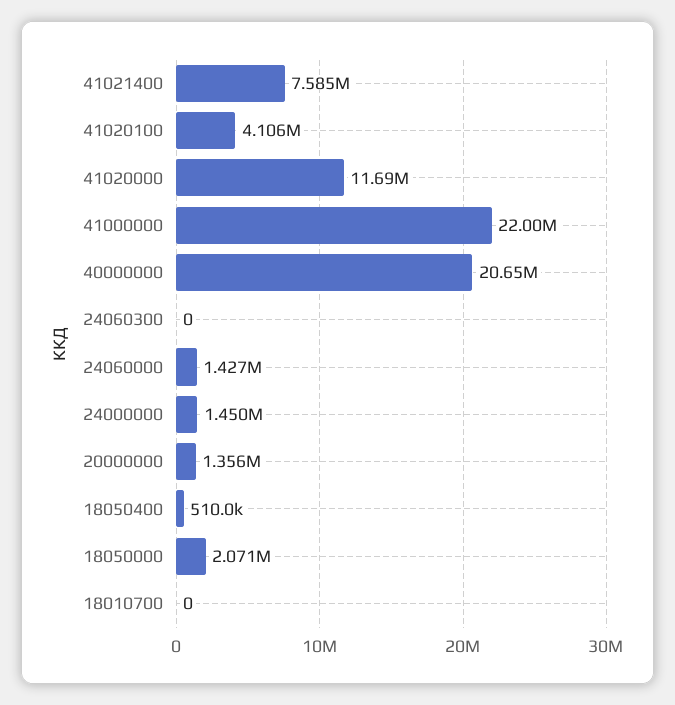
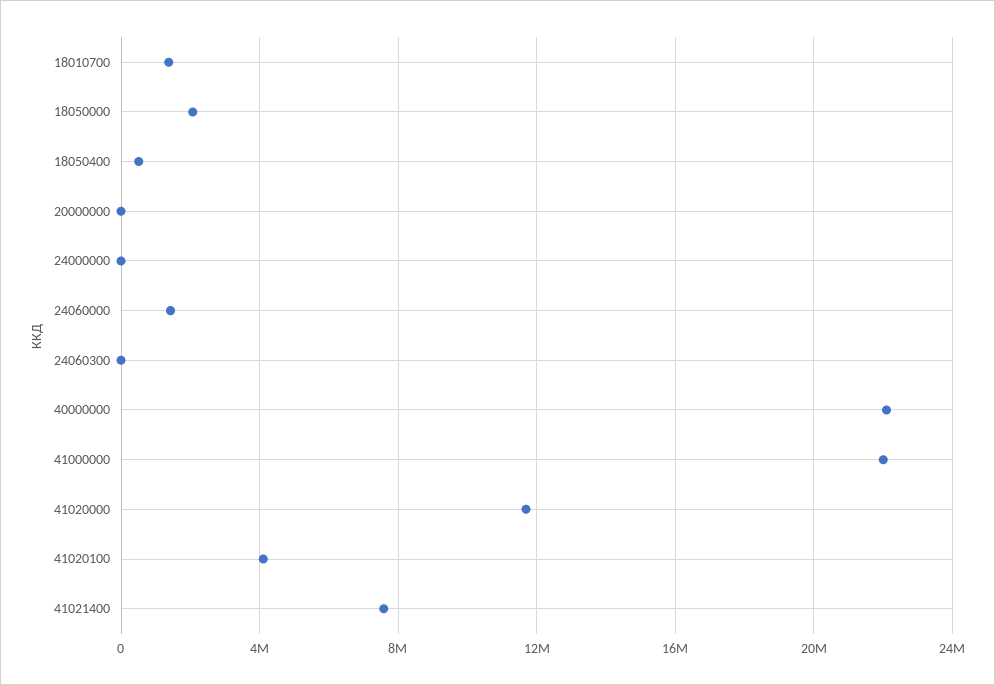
  {
    "41021400": 7585000,
    "41020100": 4106000,
    "41020000": 11690000,
    "41000000": 22000000,
-   "40000000": 20650000,
+   "40000000": 22000000,
    "24060300": 0,
    "24060000": 1427000,
-   "24000000": 1450000,
+   "24000000": 0,
-   "20000000": 1356000,
+   "20000000": 0,
    "18050400": 510000,
    "18050000": 2071000,
-   "18010700": 0
+   "18010700": 1500000
  }

